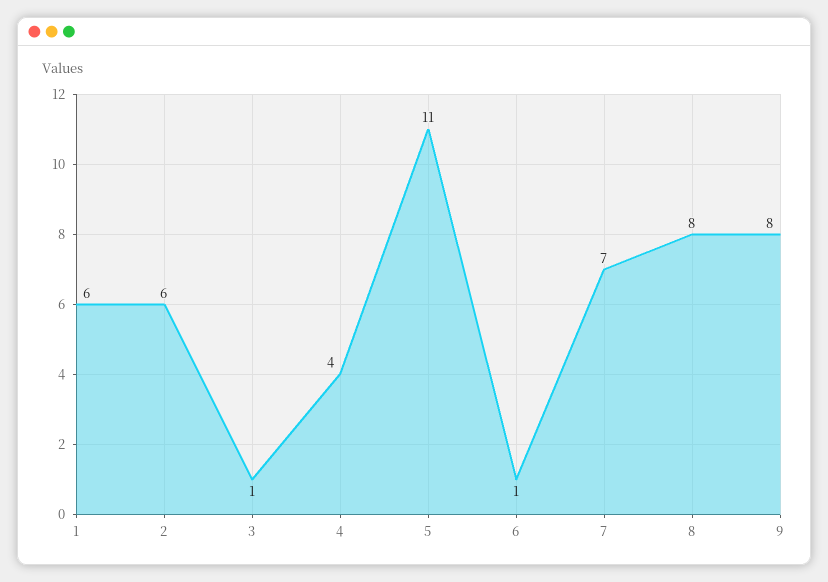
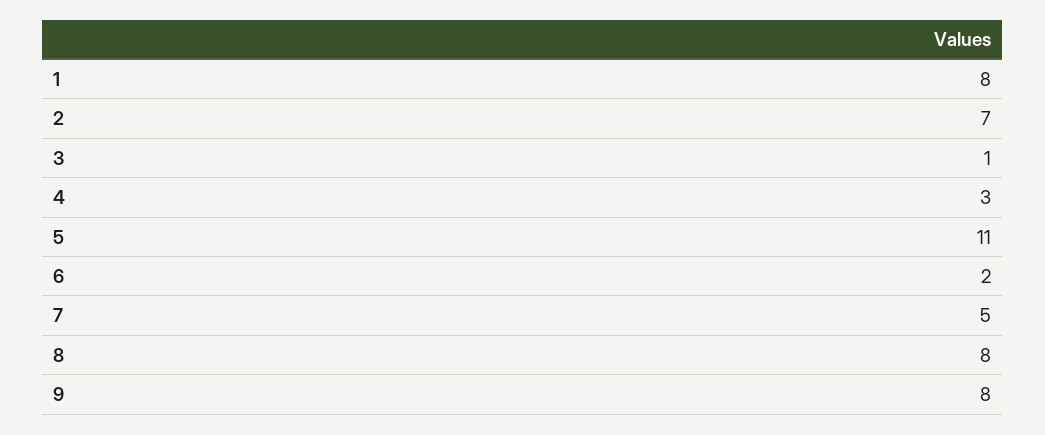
  {
-   "1": 6,
+   "1": 8,
-   "2": 6,
+   "2": 7,
    "3": 1,
-   "4": 4,
+   "4": 3,
    "5": 11,
-   "6": 1,
+   "6": 2,
-   "7": 7,
+   "7": 5,
    "8": 8,
    "9": 8
  }

